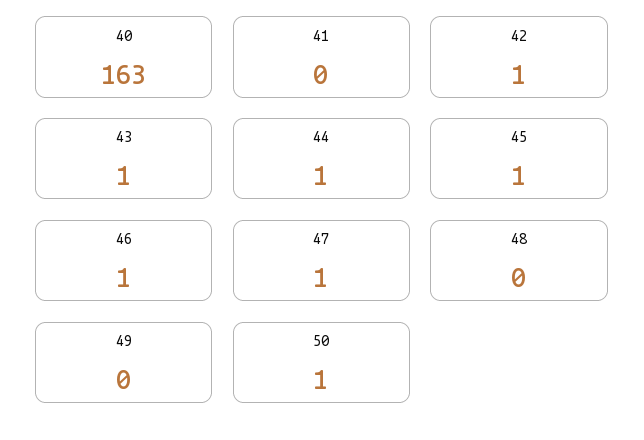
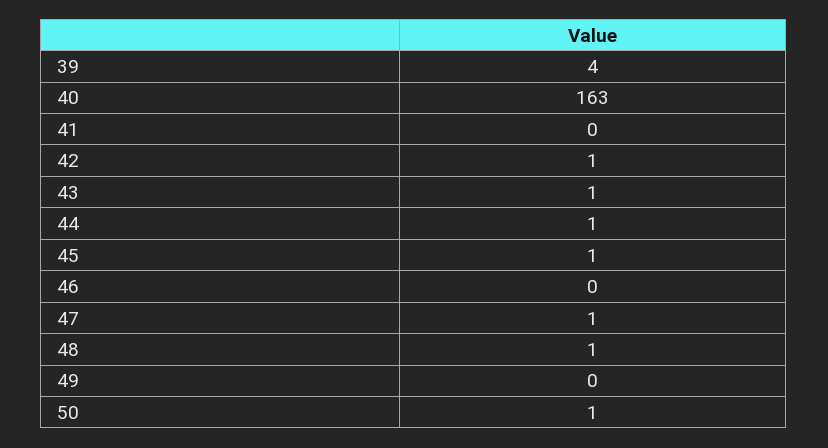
  {
    "40": 163,
    "41": 0,
    "42": 1,
    "43": 1,
    "44": 1,
    "45": 1,
-   "46": 1,
+   "46": 0,
    "47": 1,
-   "48": 0,
+   "48": 1,
    "49": 0,
-   "50": 1
+   "50": 1,
+   "39": 4
  }

